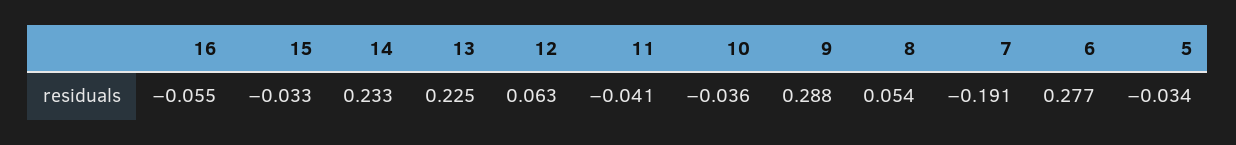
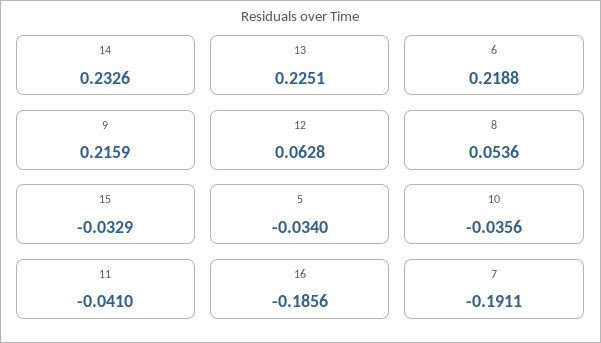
  {
-   "16": -0.055,
+   "16": -0.1856,
    "15": -0.0329,
    "14": 0.2326,
    "13": 0.2251,
    "12": 0.0628,
    "11": -0.041,
    "10": -0.0356,
-   "9": 0.288,
+   "9": 0.2159,
    "8": 0.0536,
    "7": -0.1911,
-   "6": 0.277,
+   "6": 0.2188,
    "5": -0.034
  }

